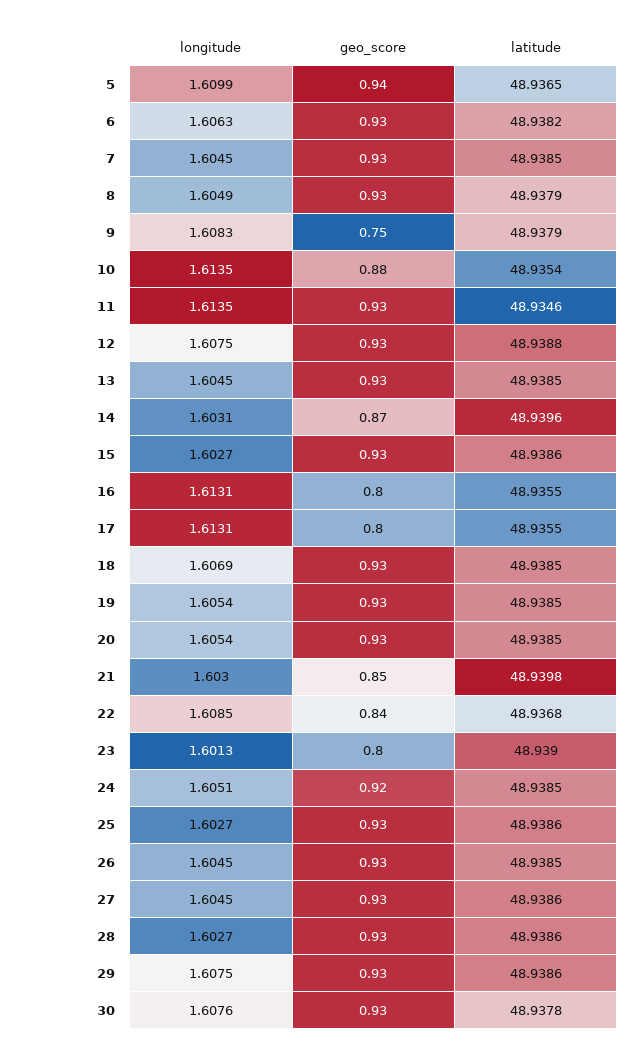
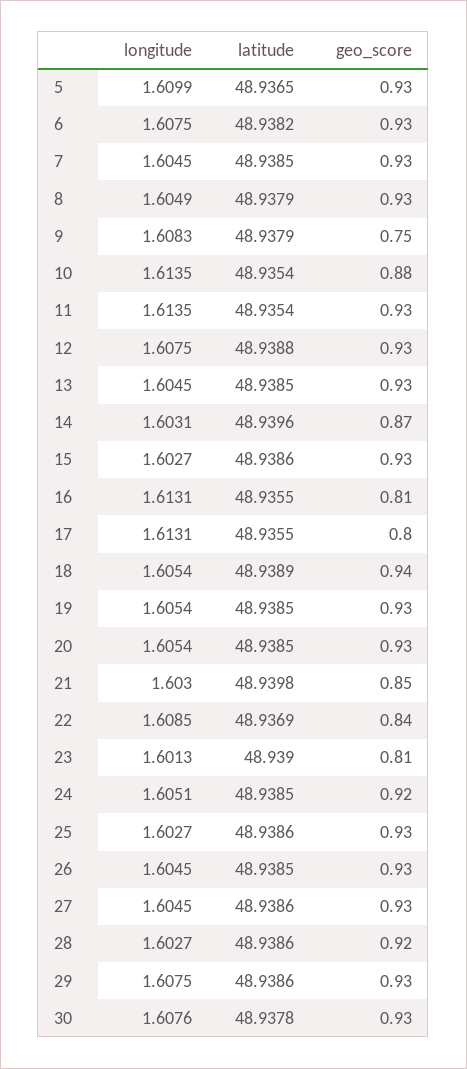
  {
    "longitude": {
      "5": 1.6099,
-     "6": 1.6063,
+     "6": 1.6075,
      "7": 1.6045,
      "8": 1.6049,
      "9": 1.6083,
      "10": 1.6135,
      "11": 1.6135,
      "12": 1.6075,
      "13": 1.6045,
      "14": 1.6031,
      "15": 1.6027,
      "16": 1.6131,
      "17": 1.6131,
-     "18": 1.6069,
+     "18": 1.6054,
      "19": 1.6054,
      "20": 1.6054,
      "21": 1.603,
      "22": 1.6085,
      "23": 1.6013,
      "24": 1.6051,
      "25": 1.6027,
      "26": 1.6045,
      "27": 1.6045,
      "28": 1.6027,
      "29": 1.6075,
      "30": 1.6076
    },
    "geo_score": {
-     "5": 0.94,
+     "5": 0.93,
      "6": 0.93,
      "7": 0.93,
      "8": 0.93,
      "9": 0.75,
      "10": 0.88,
      "11": 0.93,
      "12": 0.93,
      "13": 0.93,
      "14": 0.87,
      "15": 0.93,
-     "16": 0.8,
+     "16": 0.81,
      "17": 0.8,
-     "18": 0.93,
+     "18": 0.94,
      "19": 0.93,
      "20": 0.93,
      "21": 0.85,
      "22": 0.84,
-     "23": 0.8,
+     "23": 0.81,
      "24": 0.92,
      "25": 0.93,
      "26": 0.93,
      "27": 0.93,
-     "28": 0.93,
+     "28": 0.92,
      "29": 0.93,
      "30": 0.93
    },
    "latitude": {
      "5": 48.9365,
      "6": 48.9382,
      "7": 48.9385,
      "8": 48.9379,
      "9": 48.9379,
      "10": 48.9354,
-     "11": 48.9346,
+     "11": 48.9354,
      "12": 48.9388,
      "13": 48.9385,
      "14": 48.9396,
      "15": 48.9386,
      "16": 48.9355,
      "17": 48.9355,
-     "18": 48.9385,
+     "18": 48.9389,
      "19": 48.9385,
      "20": 48.9385,
      "21": 48.9398,
-     "22": 48.9368,
+     "22": 48.9369,
      "23": 48.939,
      "24": 48.9385,
      "25": 48.9386,
      "26": 48.9385,
      "27": 48.9386,
      "28": 48.9386,
      "29": 48.9386,
      "30": 48.9378
    }
  }

